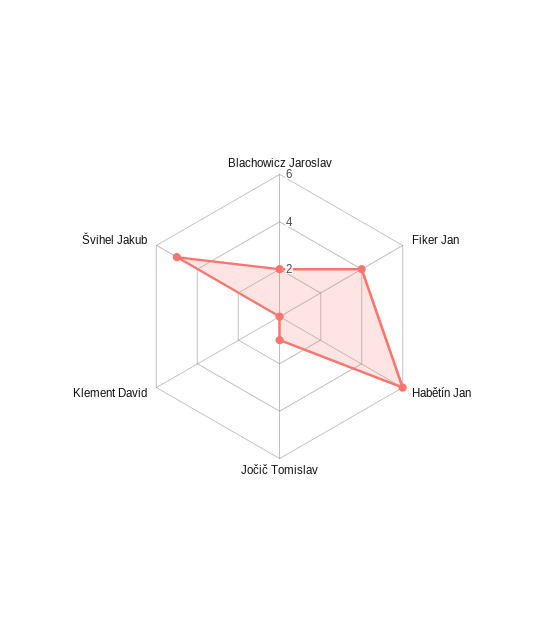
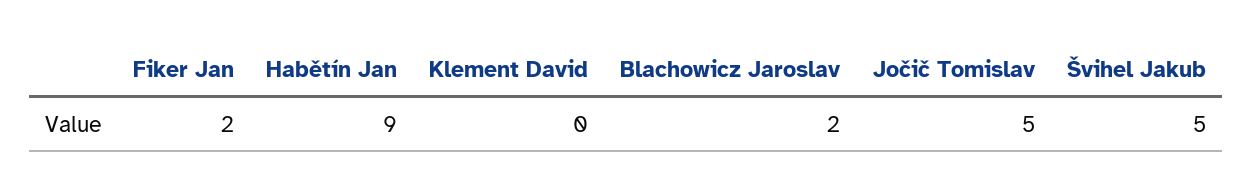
  {
    "Blachowicz Jaroslav": 2,
-   "Fiker Jan": 4,
+   "Fiker Jan": 2,
-   "Habětín Jan": 6,
+   "Habětín Jan": 9,
-   "Jočič Tomislav": 1,
+   "Jočič Tomislav": 5,
    "Klement David": 0,
    "Švihel Jakub": 5
  }

